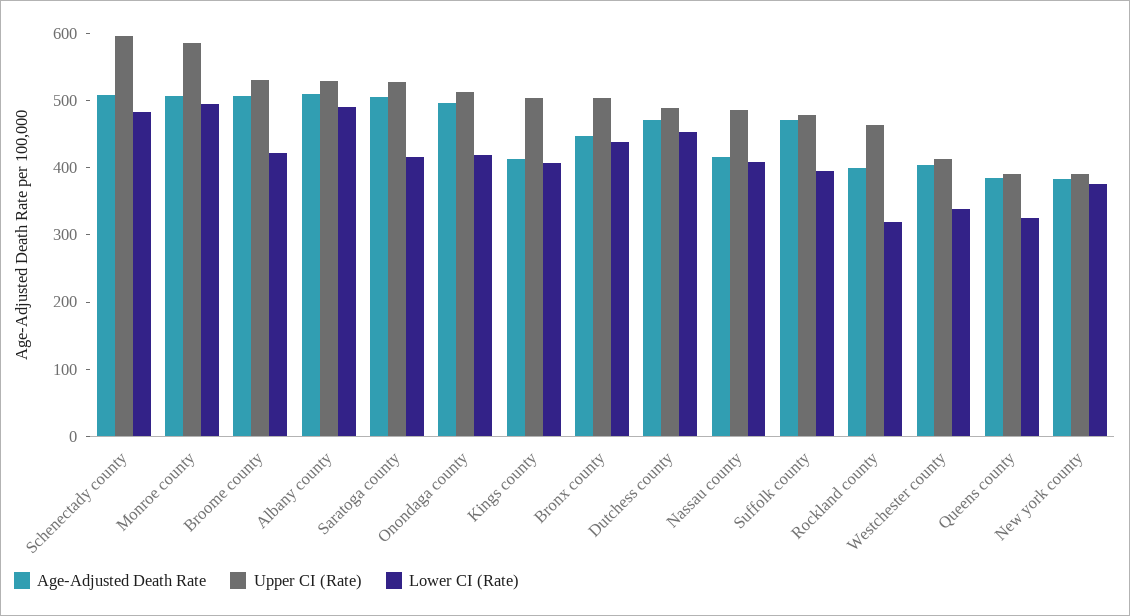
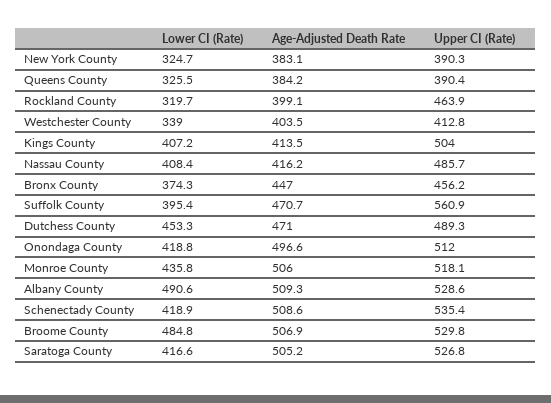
  {
    "Age-Adjusted Death Rate": {
      "Schenectady county": 508.6,
      "Monroe county": 506,
      "Broome county": 506.9,
      "Albany county": 509.3,
      "Saratoga county": 505.2,
      "Onondaga county": 496.6,
      "Kings county": 413.5,
      "Bronx county": 447,
      "Dutchess county": 471,
      "Nassau county": 416.2,
      "Suffolk county": 470.7,
      "Rockland county": 399.1,
      "Westchester county": 403.5,
      "Queens county": 384.2,
      "New york county": 383.1
    },
    "Upper CI (Rate)": {
-     "Schenectady county": 600,
+     "Schenectady county": 535.4,
-     "Monroe county": 580,
+     "Monroe county": 518.1,
      "Broome county": 529.8,
      "Albany county": 528.6,
      "Saratoga county": 526.8,
      "Onondaga county": 512,
      "Kings county": 504,
-     "Bronx county": 500,
+     "Bronx county": 456.2,
      "Dutchess county": 489.3,
      "Nassau county": 485.7,
-     "Suffolk county": 480,
+     "Suffolk county": 560.9,
      "Rockland county": 463.9,
      "Westchester county": 412.8,
      "Queens county": 390.4,
      "New york county": 390.3
    },
    "Lower CI (Rate)": {
-     "Schenectady county": 480,
+     "Schenectady county": 418.9,
-     "Monroe county": 500,
+     "Monroe county": 435.8,
-     "Broome county": 420,
+     "Broome county": 484.8,
      "Albany county": 490.6,
      "Saratoga county": 416.6,
      "Onondaga county": 418.8,
      "Kings county": 407.2,
-     "Bronx county": 440,
+     "Bronx county": 374.3,
      "Dutchess county": 453.3,
      "Nassau county": 408.4,
      "Suffolk county": 395.4,
      "Rockland county": 319.7,
      "Westchester county": 339,
      "Queens county": 325.5,
-     "New york county": 380
+     "New york county": 324.7
    }
  }

